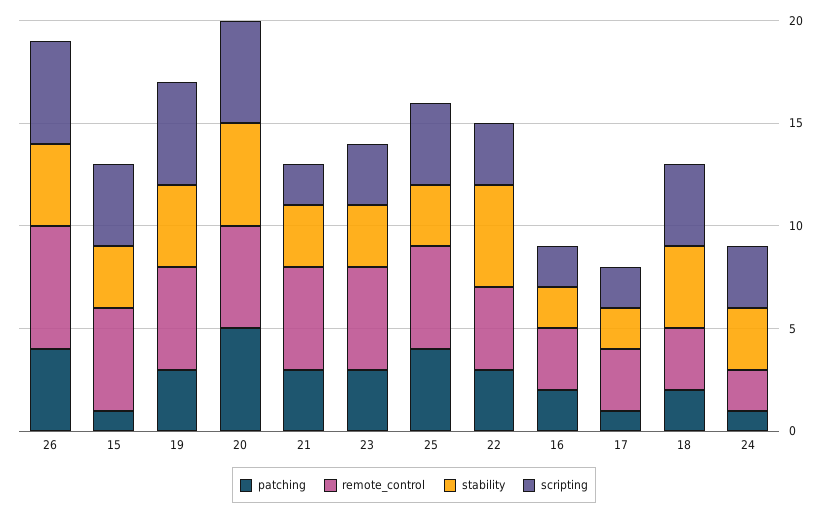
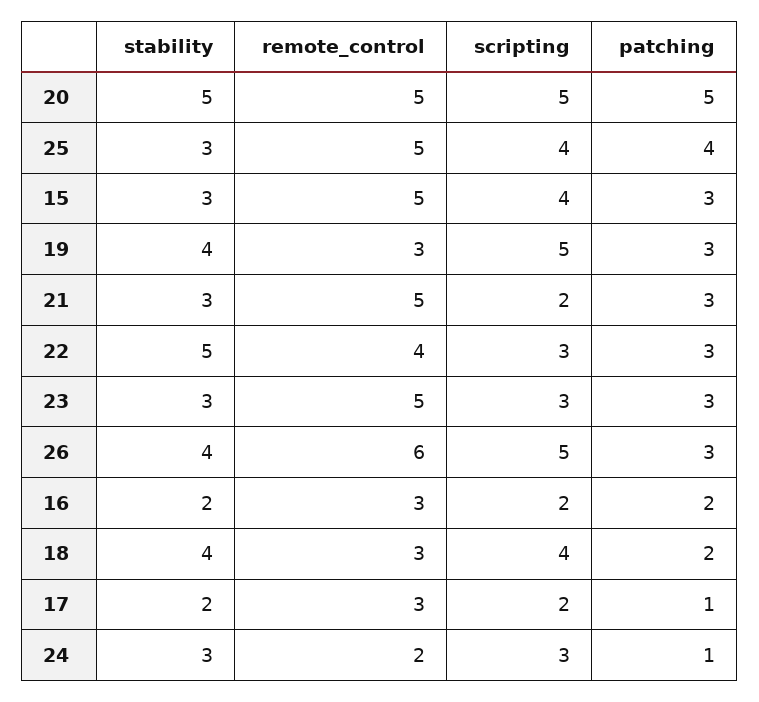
  {
    "patching": {
-     "26": 4,
+     "26": 3,
-     "15": 1,
+     "15": 3,
      "19": 3,
      "20": 5,
      "21": 3,
      "23": 3,
      "25": 4,
      "22": 3,
      "16": 2,
      "17": 1,
      "18": 2,
      "24": 1
    },
    "remote_control": {
      "26": 6,
      "15": 5,
-     "19": 5,
+     "19": 3,
      "20": 5,
      "21": 5,
      "23": 5,
      "25": 5,
      "22": 4,
      "16": 3,
      "17": 3,
      "18": 3,
      "24": 2
    },
    "stability": {
      "26": 4,
      "15": 3,
      "19": 4,
      "20": 5,
      "21": 3,
      "23": 3,
      "25": 3,
      "22": 5,
      "16": 2,
      "17": 2,
      "18": 4,
      "24": 3
    },
    "scripting": {
      "26": 5,
      "15": 4,
      "19": 5,
      "20": 5,
      "21": 2,
      "23": 3,
      "25": 4,
      "22": 3,
      "16": 2,
      "17": 2,
      "18": 4,
      "24": 3
    }
  }

